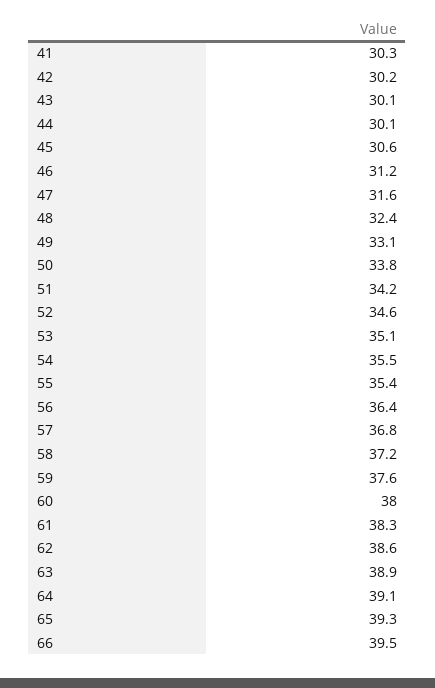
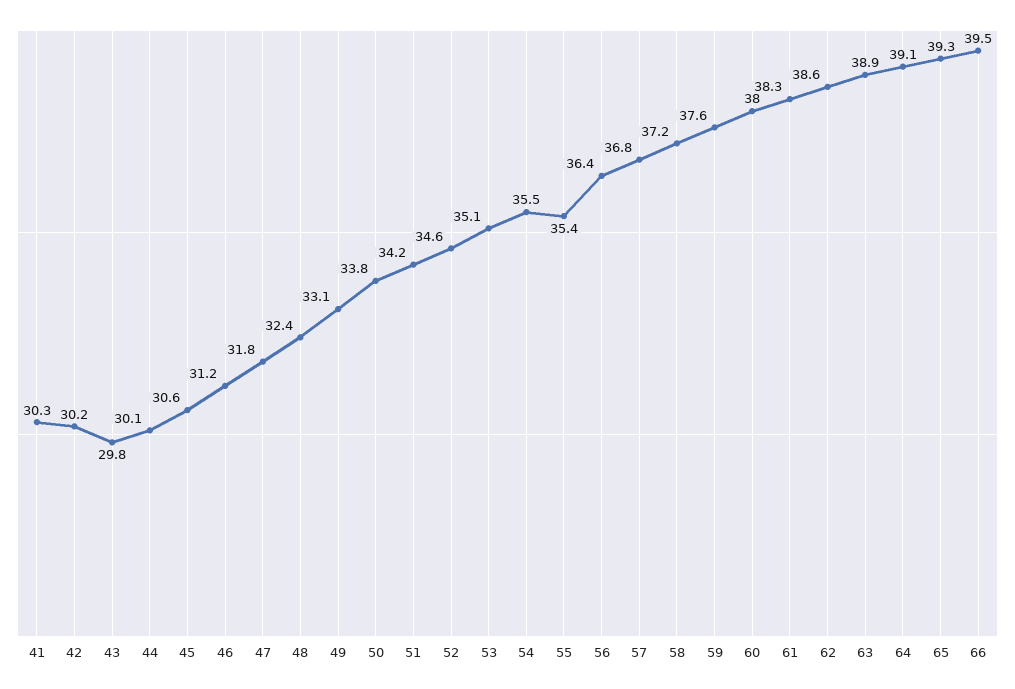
  {
    "41": 30.3,
    "42": 30.2,
-   "43": 30.1,
+   "43": 29.8,
    "44": 30.1,
    "45": 30.6,
    "46": 31.2,
-   "47": 31.6,
+   "47": 31.8,
    "48": 32.4,
    "49": 33.1,
    "50": 33.8,
    "51": 34.2,
    "52": 34.6,
    "53": 35.1,
    "54": 35.5,
    "55": 35.4,
    "56": 36.4,
    "57": 36.8,
    "58": 37.2,
    "59": 37.6,
    "60": 38,
    "61": 38.3,
    "62": 38.6,
    "63": 38.9,
    "64": 39.1,
    "65": 39.3,
    "66": 39.5
  }

